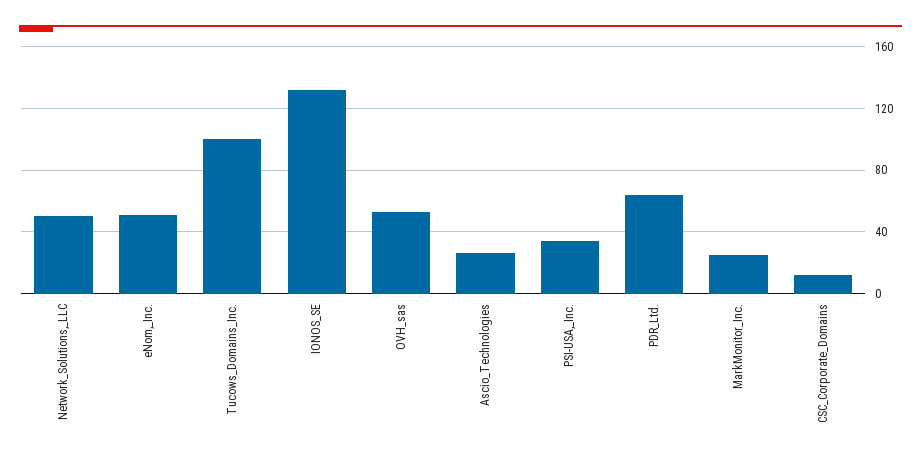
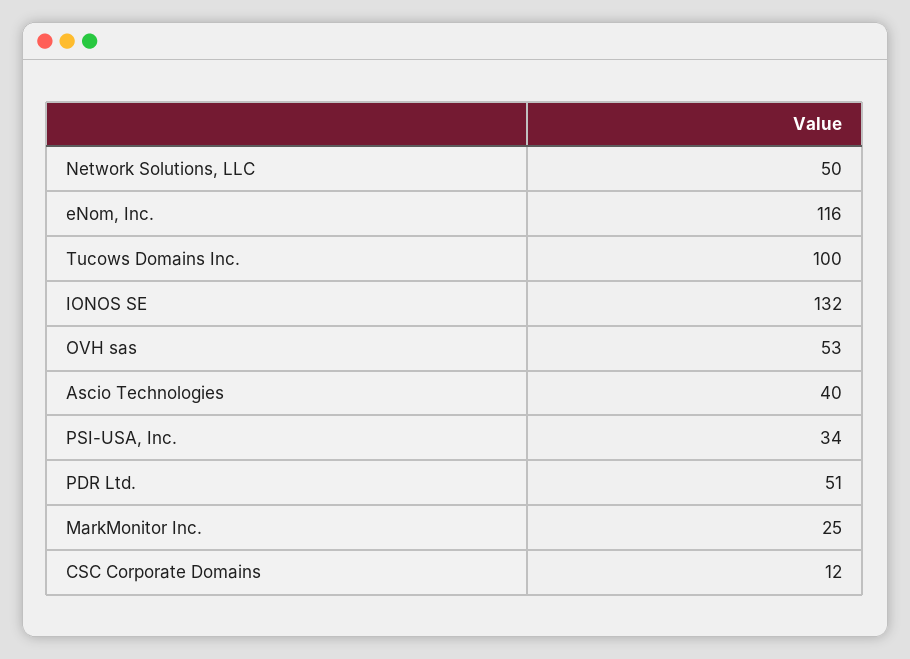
  {
    "Network_Solutions,_LLC": 50,
-   "eNom,_Inc.": 50,
+   "eNom,_Inc.": 116,
    "Tucows_Domains_Inc.": 100,
    "IONOS_SE": 132,
    "OVH_sas": 53,
-   "Ascio_Technologies": 25,
+   "Ascio_Technologies": 40,
    "PSI-USA,_Inc.": 34,
-   "PDR_Ltd.": 65,
+   "PDR_Ltd.": 51,
    "MarkMonitor_Inc.": 25,
    "CSC_Corporate_Domains": 12
  }

